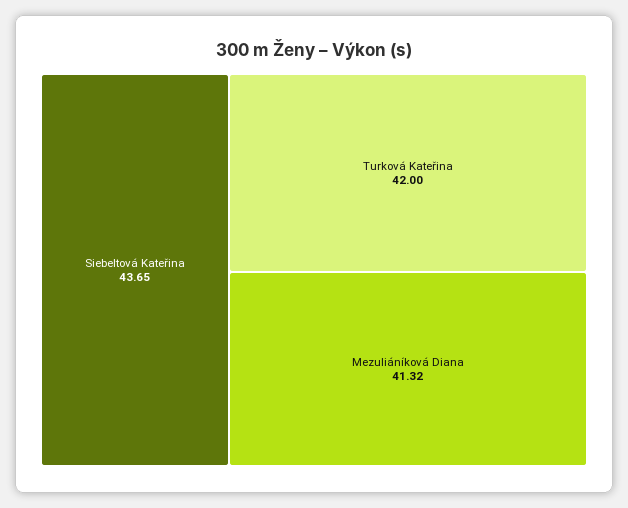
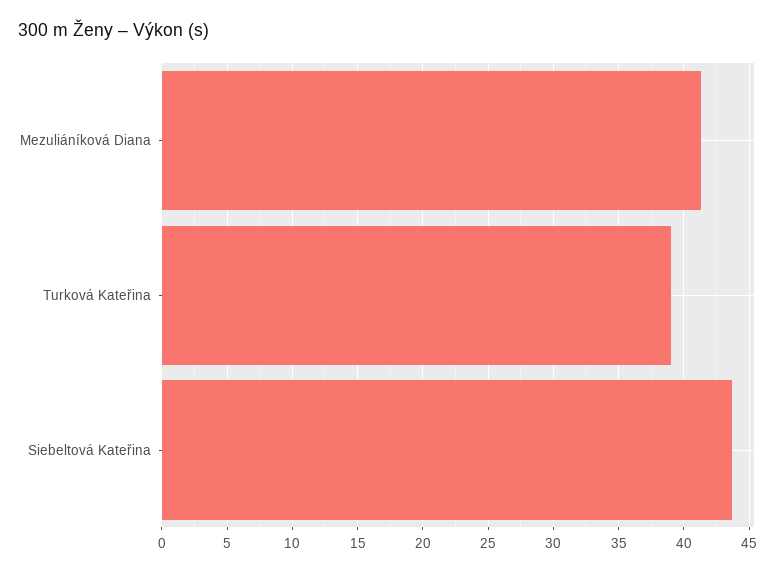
  {
    "Siebeltová Kateřina": 43.65,
-   "Turková Kateřina": 42,
+   "Turková Kateřina": 39,
    "Mezuliáníková Diana": 41.32
  }

